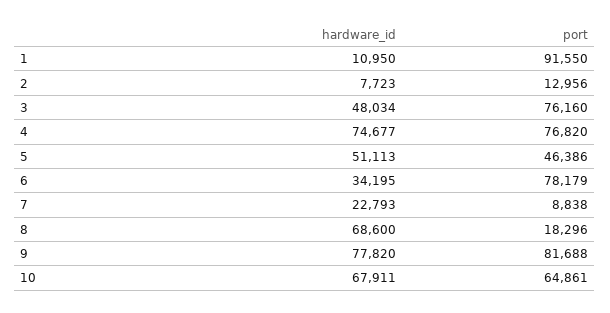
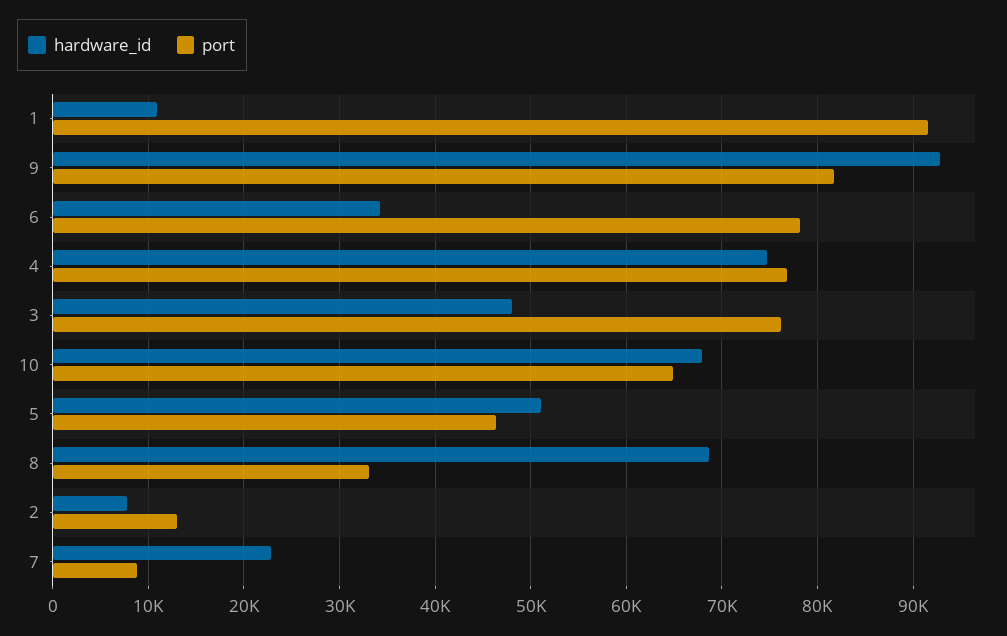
  {
    "hardware_id": {
      "1": 10950,
      "2": 7723,
      "3": 48034,
      "4": 74677,
      "5": 51113,
      "6": 34195,
      "7": 22793,
      "8": 68600,
-     "9": 77820,
+     "9": 93000,
      "10": 67911
    },
    "port": {
      "1": 91550,
      "2": 12956,
      "3": 76160,
      "4": 76820,
      "5": 46386,
      "6": 78179,
      "7": 8838,
-     "8": 18296,
+     "8": 33000,
      "9": 81688,
      "10": 64861
    }
  }

